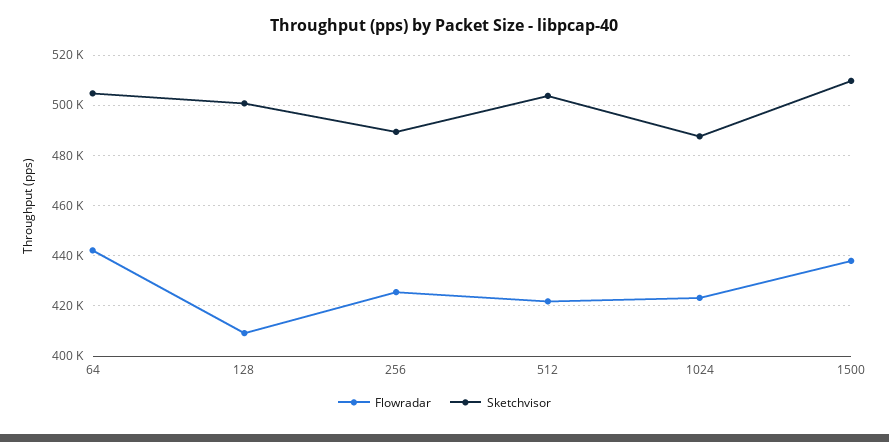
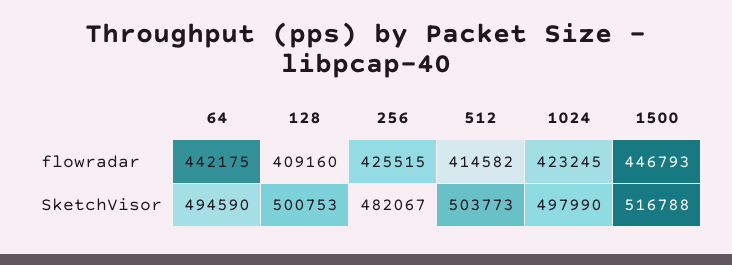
  {
    "Flowradar": {
      "64": 442175,
      "128": 409160,
      "256": 425515,
-     "512": 422500,
+     "512": 414582,
      "1024": 423245,
-     "1500": 437500
+     "1500": 446793
    },
    "Sketchvisor": {
-     "64": 505000,
+     "64": 494590,
      "128": 500753,
-     "256": 490000,
+     "256": 482067,
      "512": 503773,
-     "1024": 487500,
+     "1024": 497990,
-     "1500": 510000
+     "1500": 516788
    }
  }

